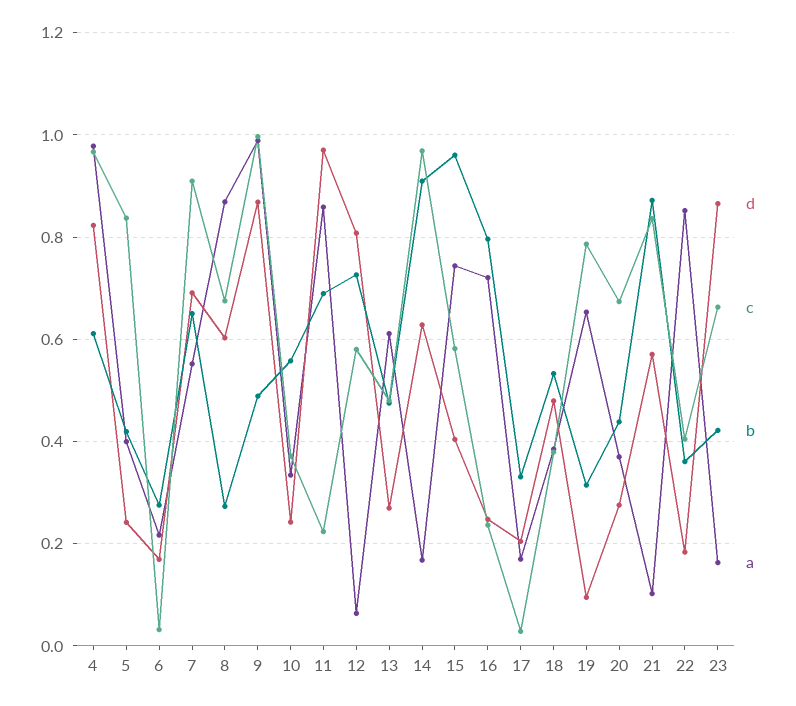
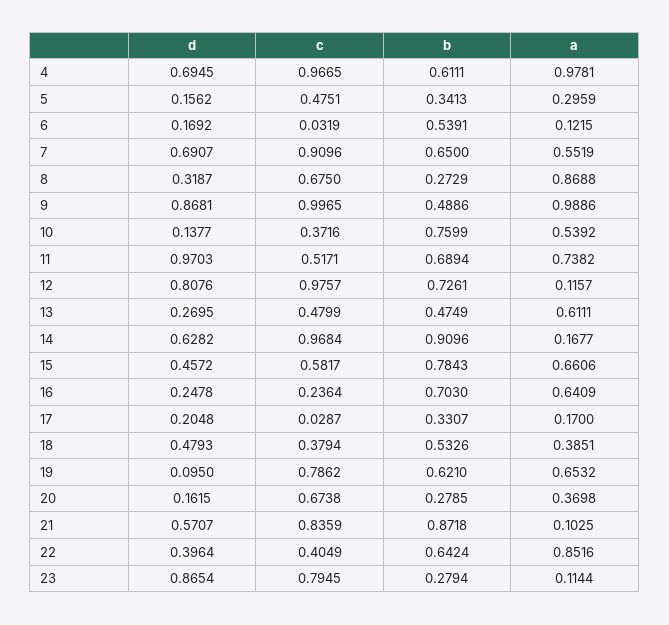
  {
    "d": {
-     "4": 0.82,
+     "4": 0.6945,
-     "5": 0.24,
+     "5": 0.1562,
      "6": 0.1692,
      "7": 0.6907,
-     "8": 0.6,
+     "8": 0.3187,
      "9": 0.8681,
-     "10": 0.24,
+     "10": 0.1377,
      "11": 0.9703,
      "12": 0.8076,
      "13": 0.2695,
      "14": 0.6282,
-     "15": 0.4,
+     "15": 0.4572,
      "16": 0.2478,
      "17": 0.2048,
      "18": 0.4793,
      "19": 0.095,
-     "20": 0.28,
+     "20": 0.1615,
      "21": 0.5707,
-     "22": 0.18,
+     "22": 0.3964,
      "23": 0.8654
    },
    "c": {
      "4": 0.9665,
-     "5": 0.84,
+     "5": 0.4751,
      "6": 0.0319,
      "7": 0.9096,
      "8": 0.675,
      "9": 0.9965,
      "10": 0.3716,
-     "11": 0.22,
+     "11": 0.5171,
-     "12": 0.58,
+     "12": 0.9757,
      "13": 0.4799,
      "14": 0.9684,
      "15": 0.5817,
      "16": 0.2364,
      "17": 0.0287,
      "18": 0.3794,
      "19": 0.7862,
      "20": 0.6738,
      "21": 0.8359,
      "22": 0.4049,
-     "23": 0.66
+     "23": 0.7945
    },
    "b": {
      "4": 0.6111,
-     "5": 0.42,
+     "5": 0.3413,
-     "6": 0.28,
+     "6": 0.5391,
      "7": 0.65,
      "8": 0.2729,
      "9": 0.4886,
-     "10": 0.56,
+     "10": 0.7599,
      "11": 0.6894,
      "12": 0.7261,
      "13": 0.4749,
      "14": 0.9096,
-     "15": 0.96,
+     "15": 0.7843,
-     "16": 0.8,
+     "16": 0.703,
      "17": 0.3307,
      "18": 0.5326,
-     "19": 0.32,
+     "19": 0.621,
-     "20": 0.44,
+     "20": 0.2785,
      "21": 0.8718,
-     "22": 0.36,
+     "22": 0.6424,
-     "23": 0.42
+     "23": 0.2794
    },
    "a": {
      "4": 0.9781,
-     "5": 0.4,
+     "5": 0.2959,
-     "6": 0.22,
+     "6": 0.1215,
      "7": 0.5519,
      "8": 0.8688,
      "9": 0.9886,
-     "10": 0.34,
+     "10": 0.5392,
-     "11": 0.86,
+     "11": 0.7382,
-     "12": 0.06,
+     "12": 0.1157,
      "13": 0.6111,
      "14": 0.1677,
-     "15": 0.74,
+     "15": 0.6606,
-     "16": 0.72,
+     "16": 0.6409,
      "17": 0.17,
      "18": 0.3851,
      "19": 0.6532,
      "20": 0.3698,
      "21": 0.1025,
      "22": 0.8516,
-     "23": 0.16
+     "23": 0.1144
    }
  }

